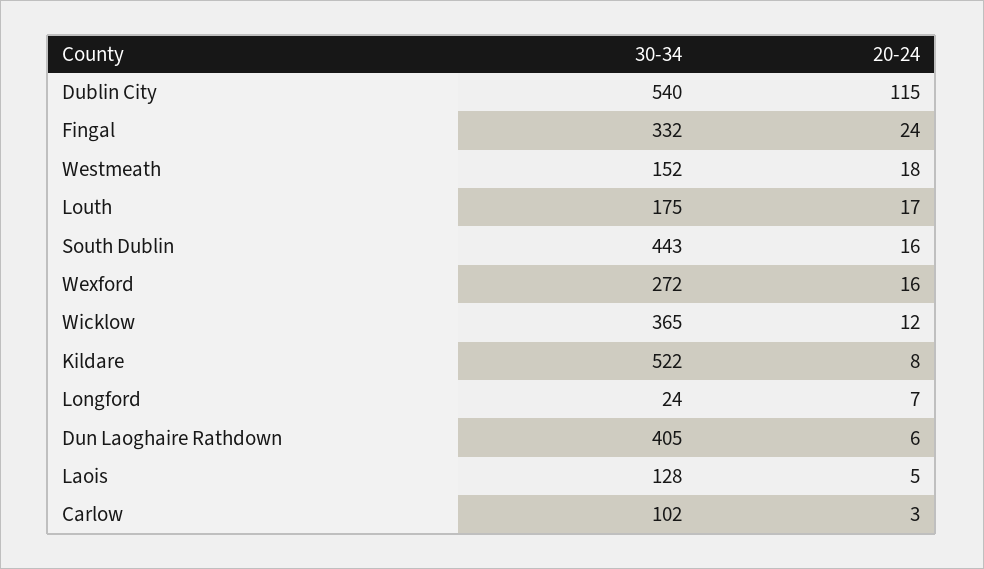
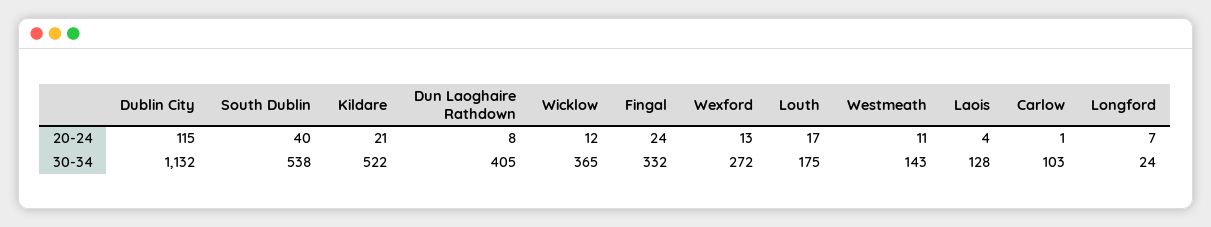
  {
    "30-34": {
-     "Dublin City": 540,
+     "Dublin City": 1132,
      "Fingal": 332,
-     "Westmeath": 152,
+     "Westmeath": 143,
      "Louth": 175,
-     "South Dublin": 443,
+     "South Dublin": 538,
      "Wexford": 272,
      "Wicklow": 365,
      "Kildare": 522,
      "Longford": 24,
      "Dun Laoghaire Rathdown": 405,
      "Laois": 128,
-     "Carlow": 102
+     "Carlow": 103
    },
    "20-24": {
      "Dublin City": 115,
      "Fingal": 24,
-     "Westmeath": 18,
+     "Westmeath": 11,
      "Louth": 17,
-     "South Dublin": 16,
+     "South Dublin": 40,
-     "Wexford": 16,
+     "Wexford": 13,
      "Wicklow": 12,
-     "Kildare": 8,
+     "Kildare": 21,
      "Longford": 7,
-     "Dun Laoghaire Rathdown": 6,
+     "Dun Laoghaire Rathdown": 8,
-     "Laois": 5,
+     "Laois": 4,
-     "Carlow": 3
+     "Carlow": 1
    }
  }

